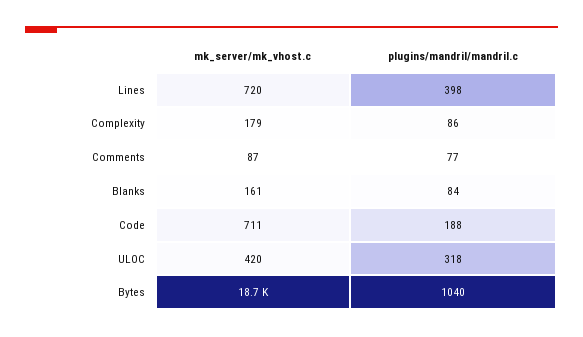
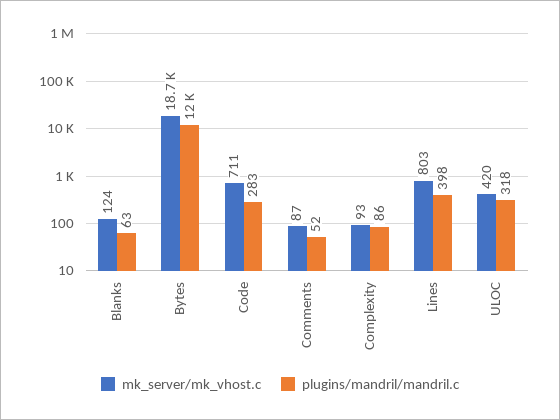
  {
    "mk_server/mk_vhost.c": {
-     "Lines": 720,
+     "Lines": 803,
-     "Complexity": 179,
+     "Complexity": 93,
      "Comments": 87,
-     "Blanks": 161,
+     "Blanks": 124,
      "Code": 711,
      "ULOC": 420,
      "Bytes": 18700
    },
    "plugins/mandril/mandril.c": {
      "Lines": 398,
      "Complexity": 86,
-     "Comments": 77,
+     "Comments": 52,
-     "Blanks": 84,
+     "Blanks": 63,
-     "Code": 188,
+     "Code": 283,
      "ULOC": 318,
-     "Bytes": 1040
+     "Bytes": 12000
    }
  }

